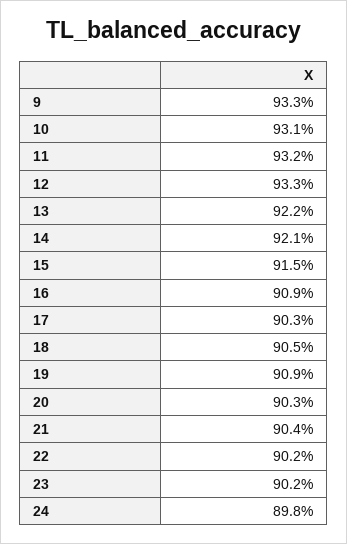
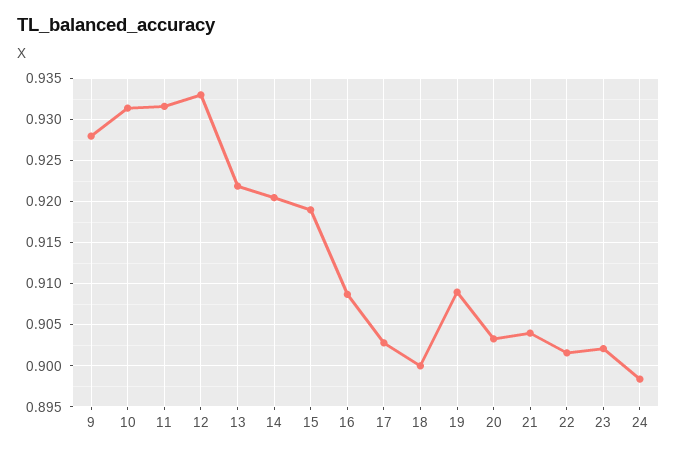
  {
-   "9": 0.933,
+   "9": 0.928,
    "10": 0.931,
    "11": 0.932,
    "12": 0.933,
    "13": 0.922,
    "14": 0.921,
-   "15": 0.915,
+   "15": 0.919,
    "16": 0.909,
    "17": 0.903,
-   "18": 0.905,
+   "18": 0.9,
    "19": 0.909,
    "20": 0.903,
    "21": 0.904,
    "22": 0.902,
    "23": 0.902,
    "24": 0.898
  }

